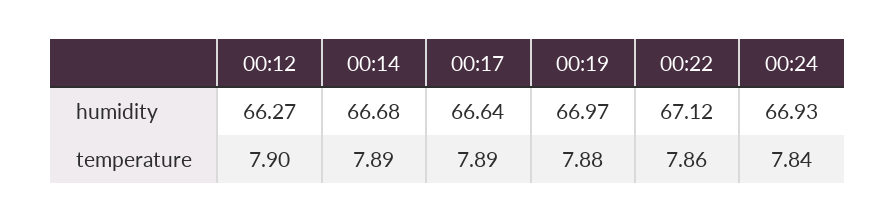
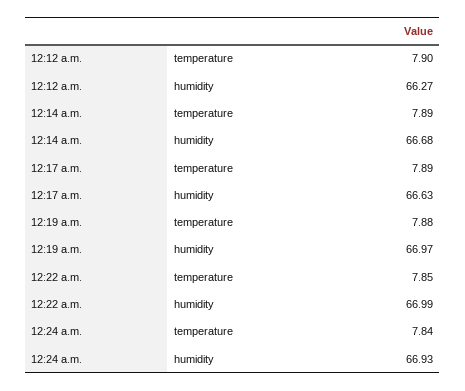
  {
    "00:12": {
      "humidity": 66.27,
      "temperature": 7.9
    },
    "00:14": {
      "humidity": 66.68,
      "temperature": 7.89
    },
    "00:17": {
-     "humidity": 66.64,
+     "humidity": 66.63,
      "temperature": 7.89
    },
    "00:19": {
      "humidity": 66.97,
      "temperature": 7.88
    },
    "00:22": {
-     "humidity": 67.12,
+     "humidity": 66.99,
-     "temperature": 7.86
+     "temperature": 7.85
    },
    "00:24": {
      "humidity": 66.93,
      "temperature": 7.84
    }
  }

